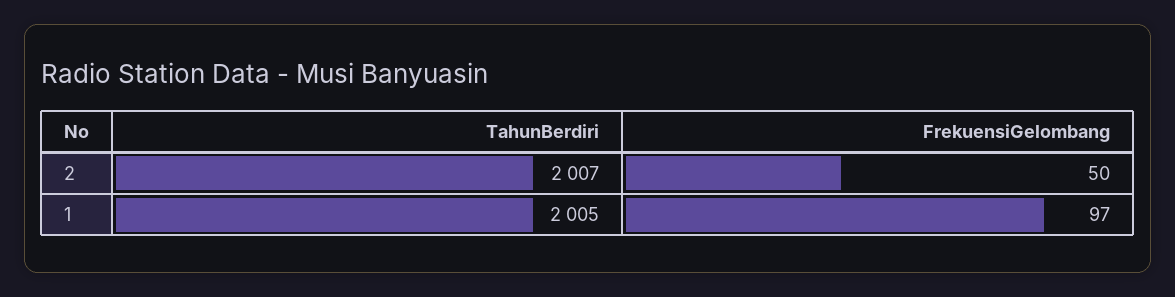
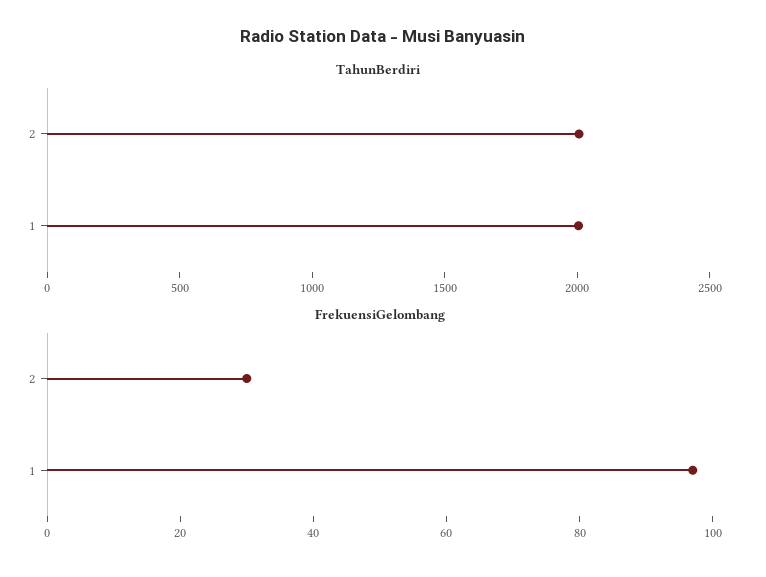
  {
    "TahunBerdiri": {
      "2": 2007,
      "1": 2005
    },
    "FrekuensiGelombang": {
-     "2": 50,
+     "2": 30,
      "1": 97
    }
  }

